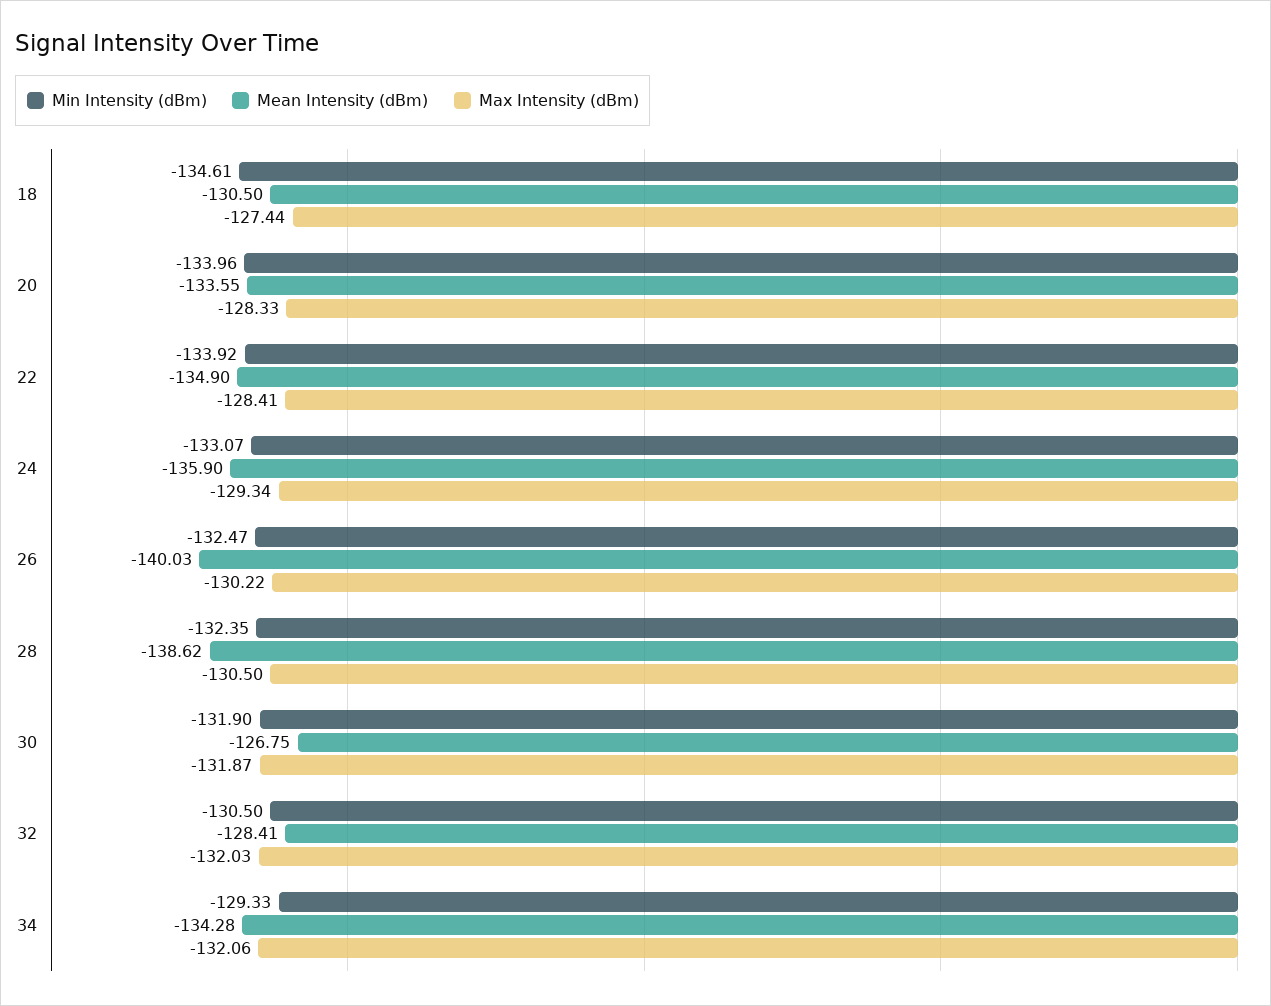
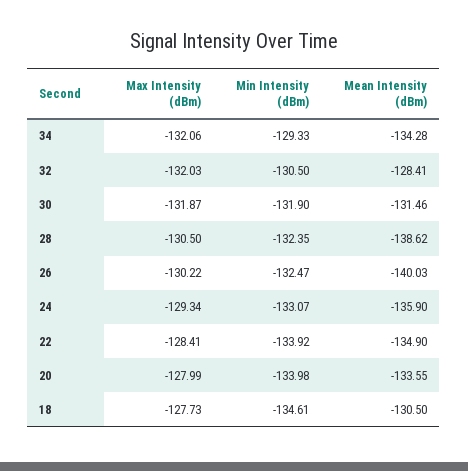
  {
    "Min Intensity (dBm)": {
      "18": -134.61,
-     "20": -133.96,
+     "20": -133.98,
      "22": -133.92,
      "24": -133.07,
      "26": -132.47,
      "28": -132.35,
      "30": -131.9,
      "32": -130.5,
      "34": -129.33
    },
    "Mean Intensity (dBm)": {
      "18": -130.5,
      "20": -133.55,
      "22": -134.9,
      "24": -135.9,
      "26": -140.03,
      "28": -138.62,
-     "30": -126.75,
+     "30": -131.46,
      "32": -128.41,
      "34": -134.28
    },
    "Max Intensity (dBm)": {
-     "18": -127.44,
+     "18": -127.73,
-     "20": -128.33,
+     "20": -127.99,
      "22": -128.41,
      "24": -129.34,
      "26": -130.22,
      "28": -130.5,
      "30": -131.87,
      "32": -132.03,
      "34": -132.06
    }
  }

